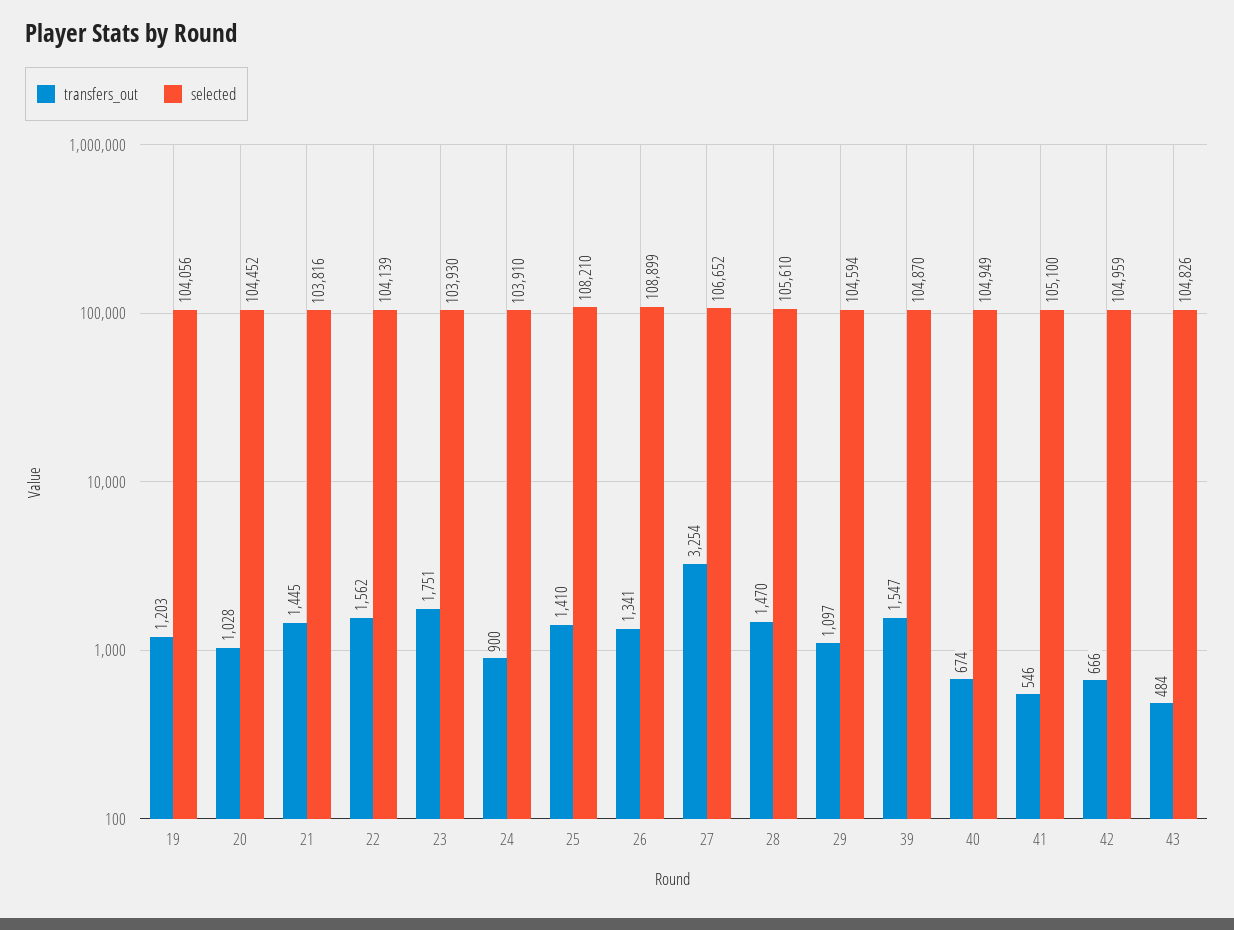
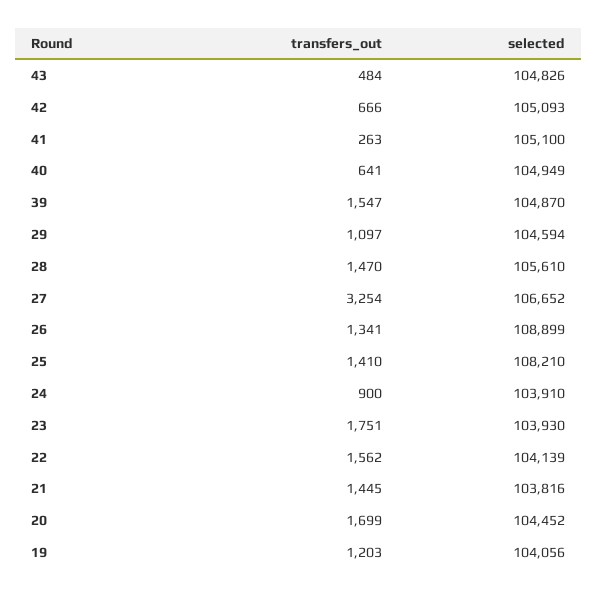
  {
    "transfers_out": {
      "19": 1203,
-     "20": 1028,
+     "20": 1699,
      "21": 1445,
      "22": 1562,
      "23": 1751,
      "24": 900,
      "25": 1410,
      "26": 1341,
      "27": 3254,
      "28": 1470,
      "29": 1097,
      "39": 1547,
-     "40": 674,
+     "40": 641,
-     "41": 546,
+     "41": 263,
      "42": 666,
      "43": 484
    },
    "selected": {
      "19": 104056,
      "20": 104452,
      "21": 103816,
      "22": 104139,
      "23": 103930,
      "24": 103910,
      "25": 108210,
      "26": 108899,
      "27": 106652,
      "28": 105610,
      "29": 104594,
      "39": 104870,
      "40": 104949,
      "41": 105100,
-     "42": 104959,
+     "42": 105093,
      "43": 104826
    }
  }

